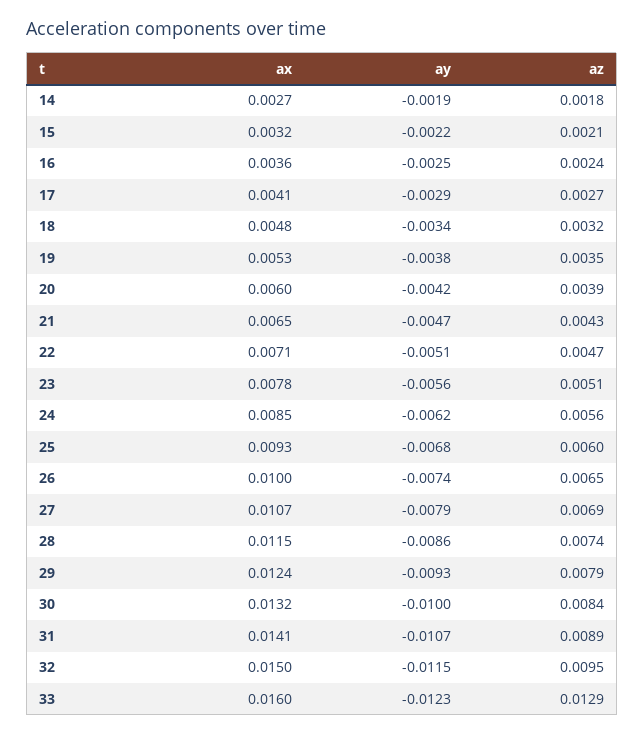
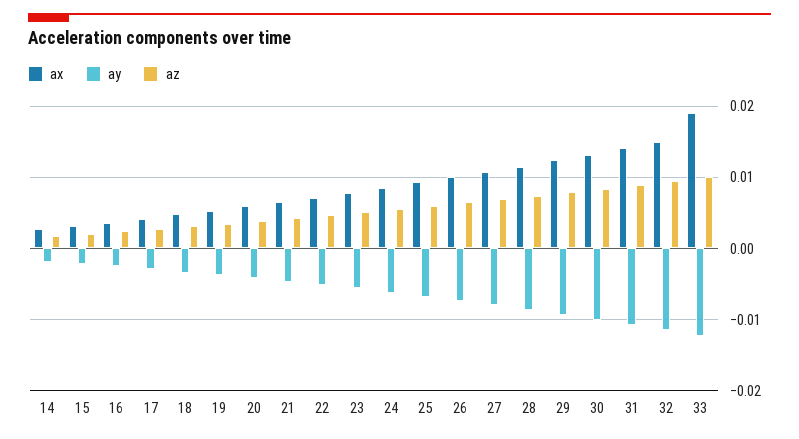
  {
    "ax": {
      "14": 0.0027,
      "15": 0.0032,
      "16": 0.0036,
      "17": 0.0041,
      "18": 0.0048,
      "19": 0.0053,
      "20": 0.006,
      "21": 0.0065,
      "22": 0.0071,
      "23": 0.0078,
      "24": 0.0085,
      "25": 0.0093,
      "26": 0.01,
      "27": 0.0107,
      "28": 0.0115,
      "29": 0.0124,
      "30": 0.0132,
      "31": 0.0141,
      "32": 0.015,
-     "33": 0.016
+     "33": 0.019
    },
    "ay": {
      "14": -0.0019,
      "15": -0.0022,
      "16": -0.0025,
      "17": -0.0029,
      "18": -0.0034,
      "19": -0.0038,
      "20": -0.0042,
      "21": -0.0047,
      "22": -0.0051,
      "23": -0.0056,
      "24": -0.0062,
      "25": -0.0068,
      "26": -0.0074,
      "27": -0.0079,
      "28": -0.0086,
      "29": -0.0093,
      "30": -0.01,
      "31": -0.0107,
      "32": -0.0115,
      "33": -0.0123
    },
    "az": {
      "14": 0.0018,
      "15": 0.0021,
      "16": 0.0024,
      "17": 0.0027,
      "18": 0.0032,
      "19": 0.0035,
      "20": 0.0039,
      "21": 0.0043,
      "22": 0.0047,
      "23": 0.0051,
      "24": 0.0056,
      "25": 0.006,
      "26": 0.0065,
      "27": 0.0069,
      "28": 0.0074,
      "29": 0.0079,
      "30": 0.0084,
      "31": 0.0089,
      "32": 0.0095,
-     "33": 0.0129
+     "33": 0.01
    }
  }

